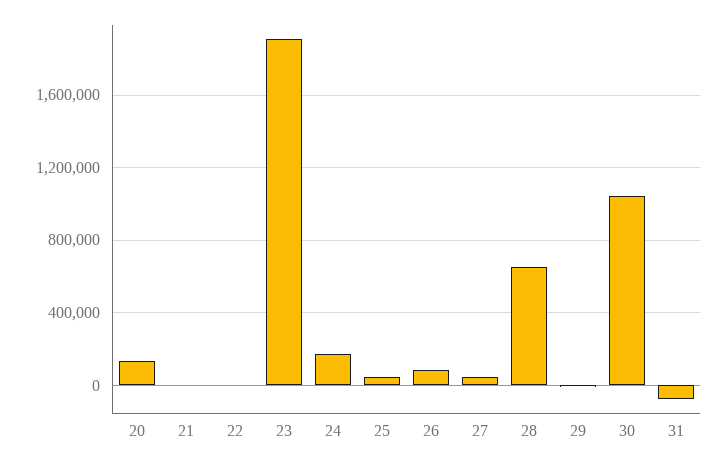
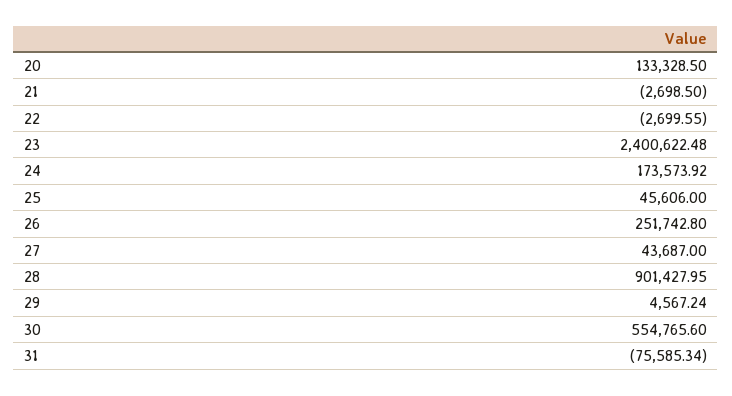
  {
    "20": 133328.5,
    "21": -2698.5,
    "22": -2699.55,
-   "23": 1900000,
+   "23": 2400622.48,
    "24": 173573.92,
    "25": 45606,
-   "26": 100000,
+   "26": 251742.8,
    "27": 43687,
-   "28": 650000,
+   "28": 901427.95,
    "29": 4567.24,
-   "30": 1050000,
+   "30": 554765.6,
    "31": -75585.34
  }

